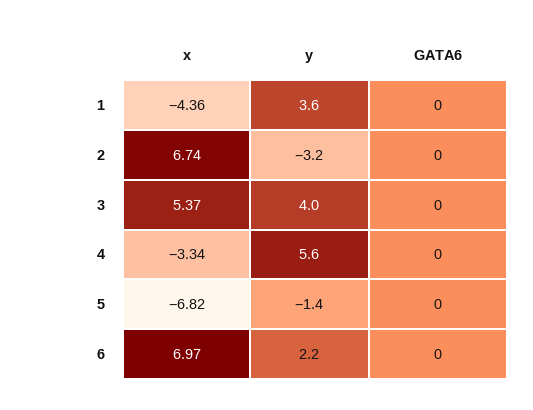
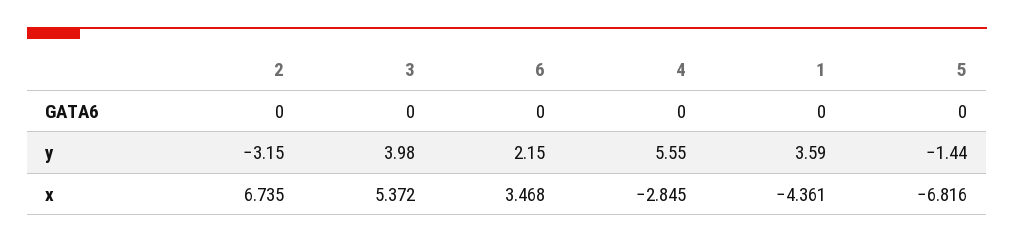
  {
    "x": {
      "1": -4.361,
      "2": 6.735,
      "3": 5.372,
-     "4": -3.34,
+     "4": -2.845,
      "5": -6.816,
-     "6": 6.97
+     "6": 3.468
    },
    "y": {
      "1": 3.59,
      "2": -3.15,
      "3": 3.98,
      "4": 5.55,
      "5": -1.44,
      "6": 2.15
    },
    "GATA6": {
      "1": 0,
      "2": 0,
      "3": 0,
      "4": 0,
      "5": 0,
      "6": 0
    }
  }

